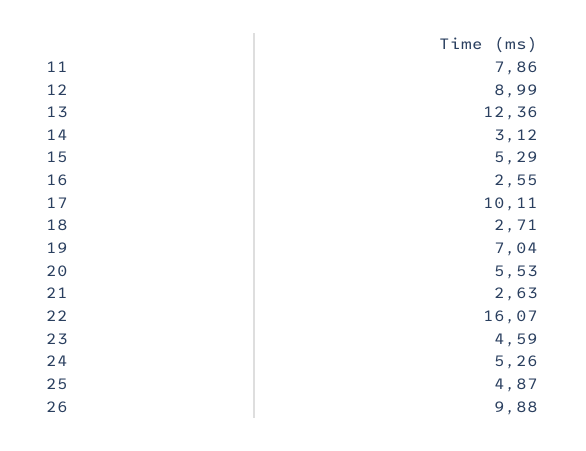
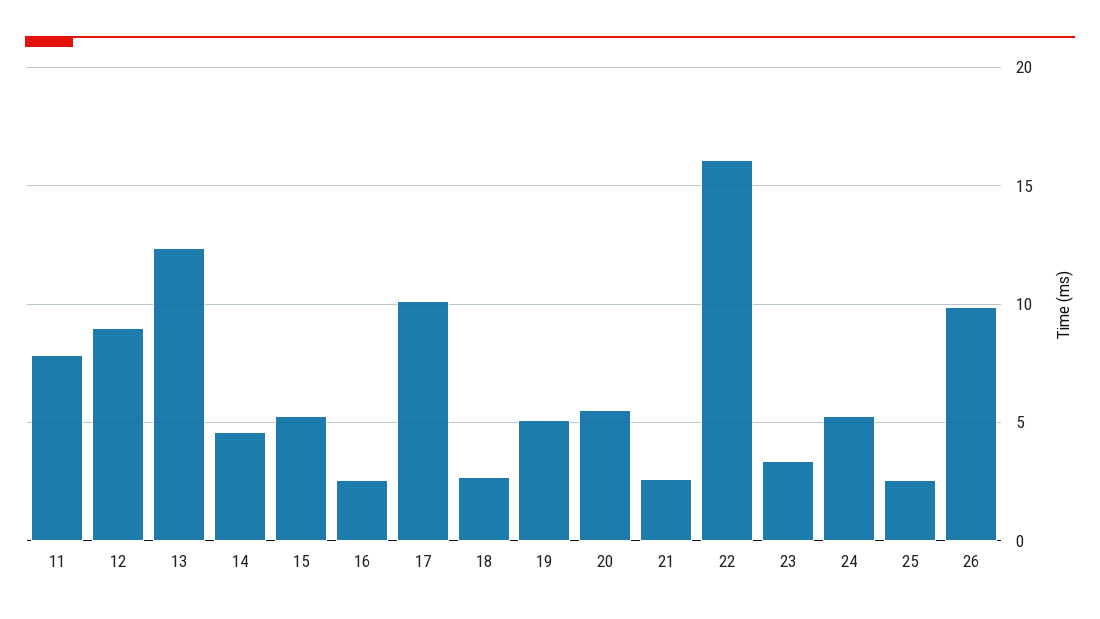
  {
    "11": 7.86,
    "12": 8.99,
    "13": 12.36,
-   "14": 3.12,
+   "14": 4.5,
    "15": 5.29,
    "16": 2.55,
    "17": 10.11,
    "18": 2.71,
-   "19": 7.04,
+   "19": 5,
    "20": 5.53,
    "21": 2.63,
    "22": 16.07,
-   "23": 4.59,
+   "23": 3.5,
    "24": 5.26,
-   "25": 4.87,
+   "25": 2.5,
    "26": 9.88
  }

